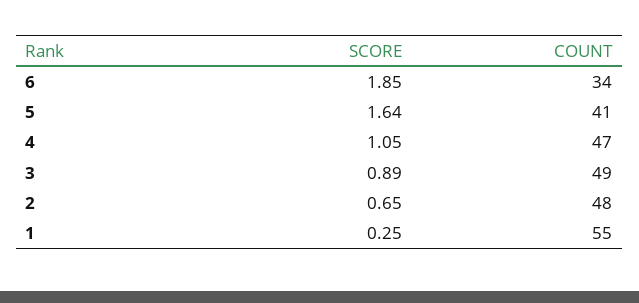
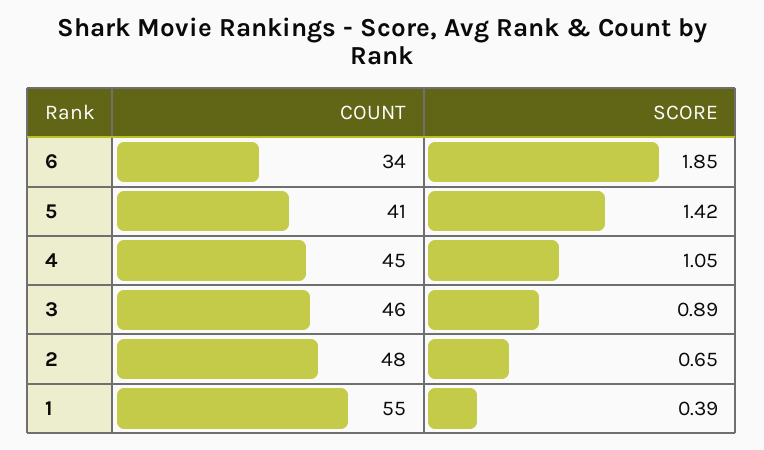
  {
    "SCORE": {
      "6": 1.85,
-     "5": 1.64,
+     "5": 1.42,
      "4": 1.05,
      "3": 0.89,
      "2": 0.65,
-     "1": 0.25
+     "1": 0.39
    },
    "COUNT": {
      "6": 34,
      "5": 41,
-     "4": 47,
+     "4": 45,
-     "3": 49,
+     "3": 46,
      "2": 48,
      "1": 55
    }
  }

